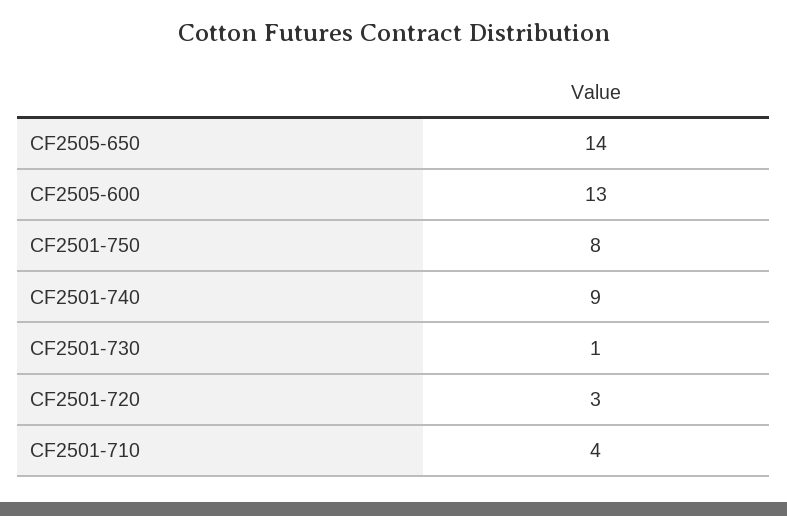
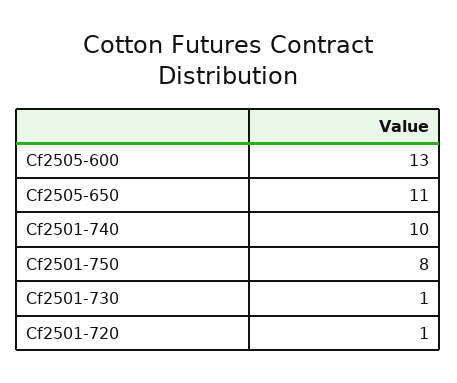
  {
-   "CF2505-650": 14,
+   "CF2505-650": 11,
    "CF2505-600": 13,
    "CF2501-750": 8,
-   "CF2501-740": 9,
+   "CF2501-740": 10,
    "CF2501-730": 1,
-   "CF2501-720": 3,
+   "CF2501-720": 1
-   "CF2501-710": 4
  }

